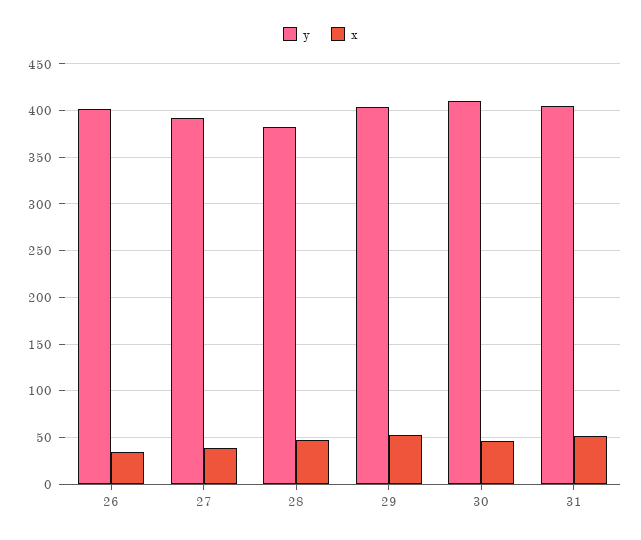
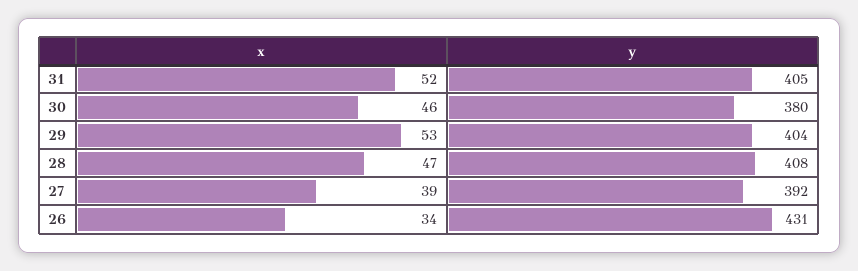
  {
    "y": {
-     "26": 400,
+     "26": 431,
      "27": 392,
-     "28": 380,
+     "28": 408,
      "29": 404,
-     "30": 410,
+     "30": 380,
      "31": 405
    },
    "x": {
      "26": 34,
      "27": 39,
      "28": 47,
      "29": 53,
      "30": 46,
      "31": 52
    }
  }

